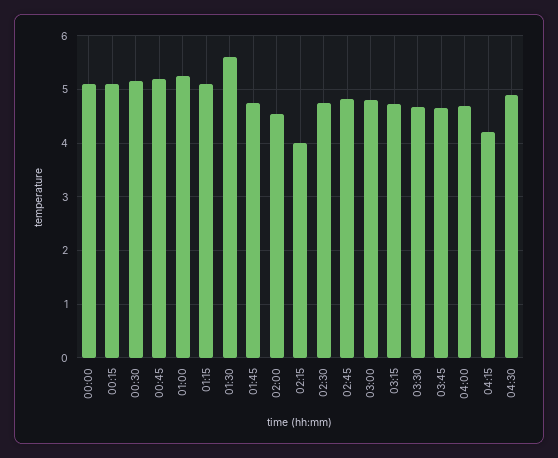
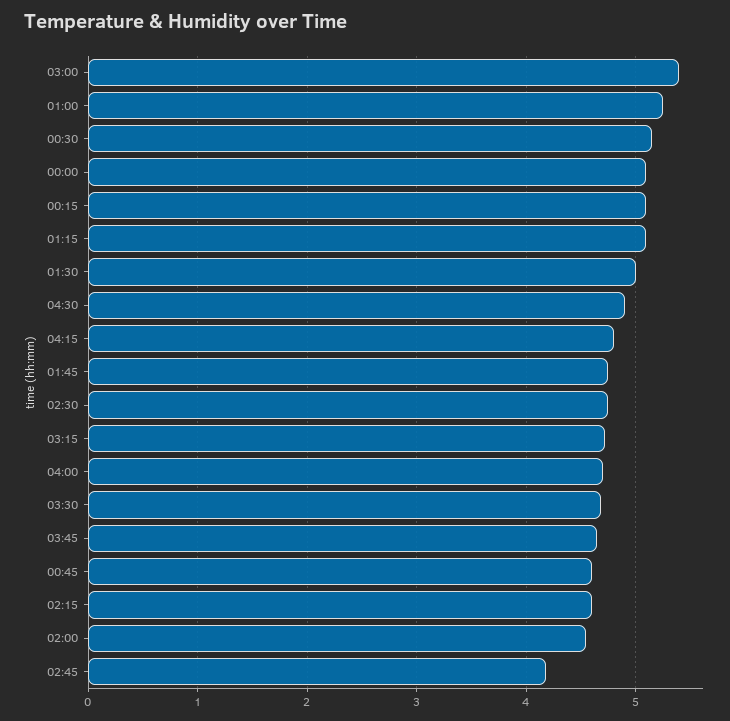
  {
    "00:00": 5.1,
    "00:15": 5.1,
    "00:30": 5.2,
-   "00:45": 5.2,
+   "00:45": 4.6,
    "01:00": 5.3,
    "01:15": 5.1,
-   "01:30": 5.6,
+   "01:30": 5,
    "01:45": 4.8,
    "02:00": 4.6,
-   "02:15": 4,
+   "02:15": 4.6,
    "02:30": 4.8,
-   "02:45": 4.8,
+   "02:45": 4.2,
-   "03:00": 4.8,
+   "03:00": 5.4,
    "03:15": 4.7,
    "03:30": 4.7,
    "03:45": 4.7,
    "04:00": 4.7,
-   "04:15": 4.2,
+   "04:15": 4.8,
    "04:30": 4.9
  }

